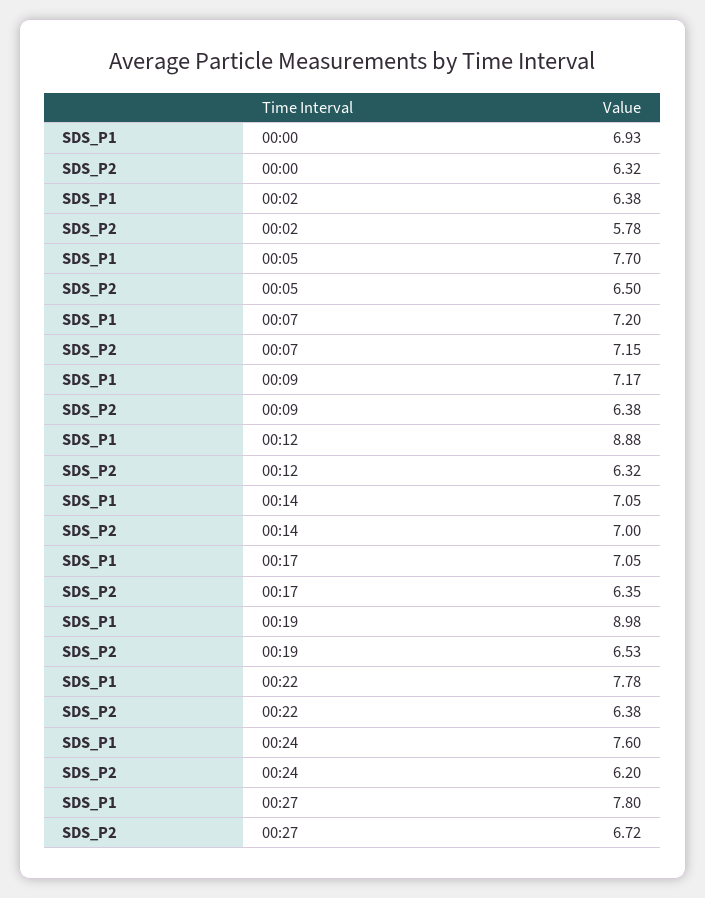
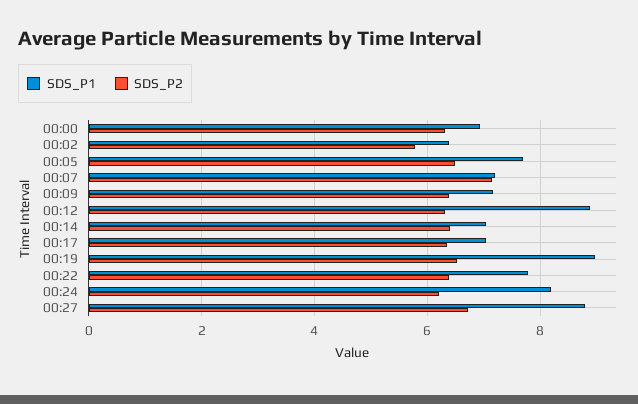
  {
    "SDS_P1": {
      "00:00": 6.93,
      "00:02": 6.38,
      "00:05": 7.7,
      "00:07": 7.2,
      "00:09": 7.17,
      "00:12": 8.88,
      "00:14": 7.05,
      "00:17": 7.05,
      "00:19": 8.98,
      "00:22": 7.78,
-     "00:24": 7.6,
+     "00:24": 8.2,
-     "00:27": 7.8
+     "00:27": 8.8
    },
    "SDS_P2": {
      "00:00": 6.32,
      "00:02": 5.78,
      "00:05": 6.5,
      "00:07": 7.15,
      "00:09": 6.38,
      "00:12": 6.32,
-     "00:14": 7,
+     "00:14": 6.4,
      "00:17": 6.35,
      "00:19": 6.53,
      "00:22": 6.38,
      "00:24": 6.2,
      "00:27": 6.72
    }
  }

